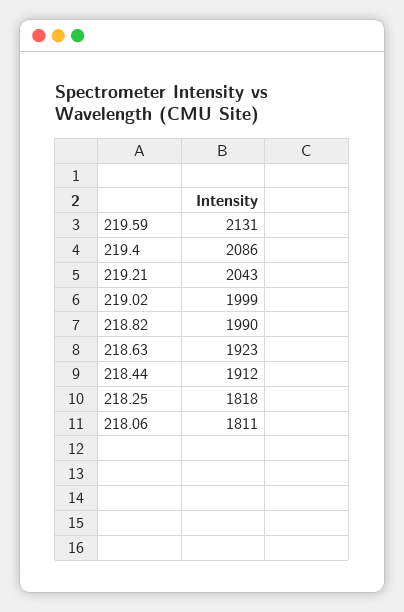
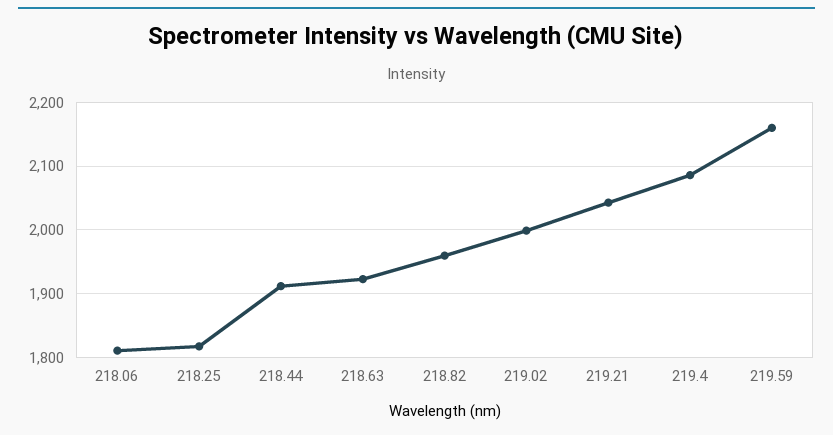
  {
-   "219.59": 2131,
+   "219.59": 2160,
    "219.4": 2086,
    "219.21": 2043,
    "219.02": 1999,
-   "218.82": 1990,
+   "218.82": 1960,
    "218.63": 1923,
    "218.44": 1912,
    "218.25": 1818,
    "218.06": 1811
  }

